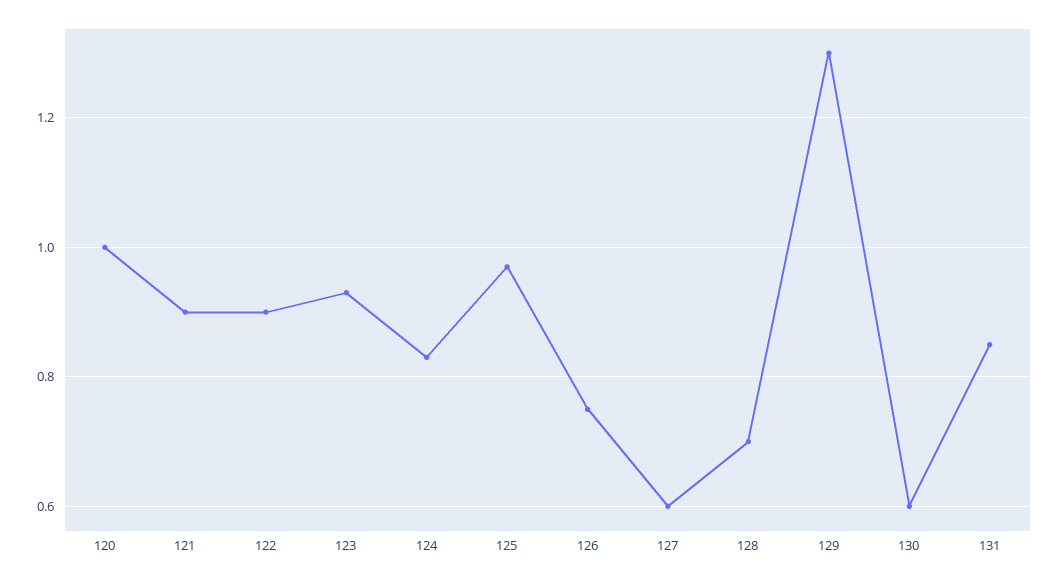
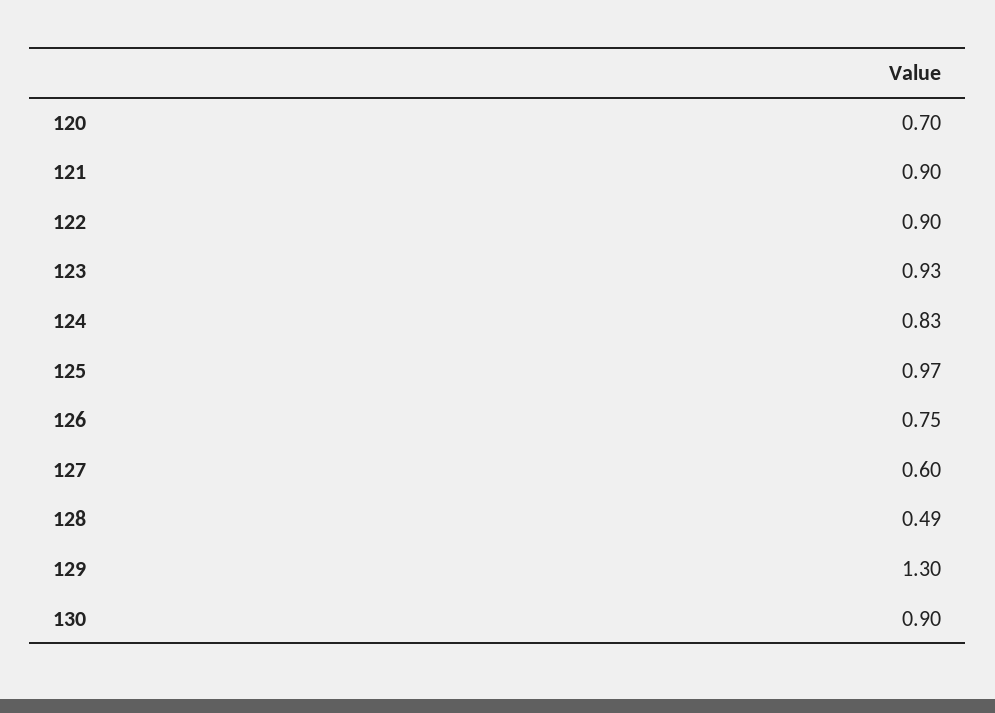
  {
-   "120": 1,
+   "120": 0.7,
    "121": 0.9,
    "122": 0.9,
    "123": 0.93,
    "124": 0.83,
    "125": 0.97,
    "126": 0.75,
    "127": 0.6,
-   "128": 0.7,
+   "128": 0.49,
    "129": 1.3,
-   "130": 0.6,
+   "130": 0.9
-   "131": 0.85
  }

